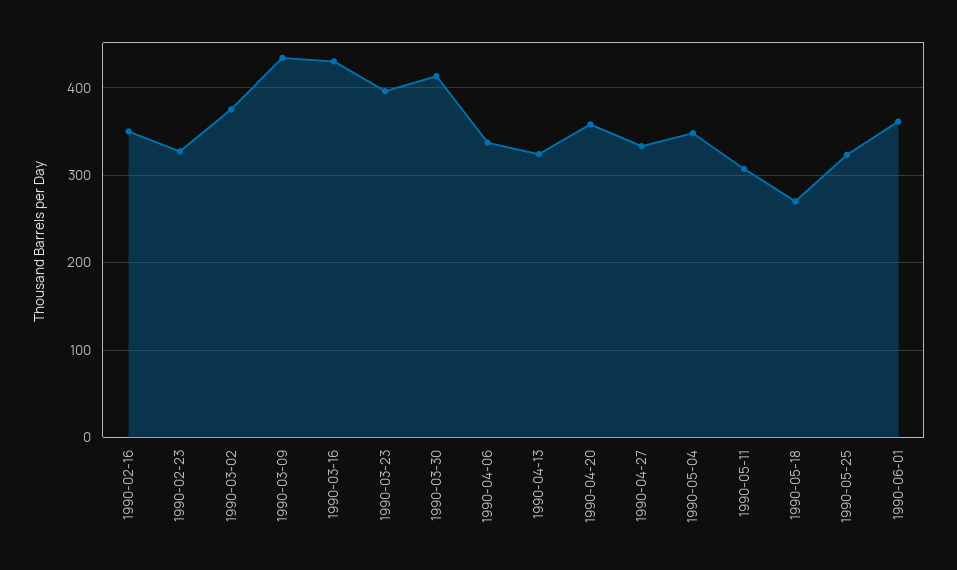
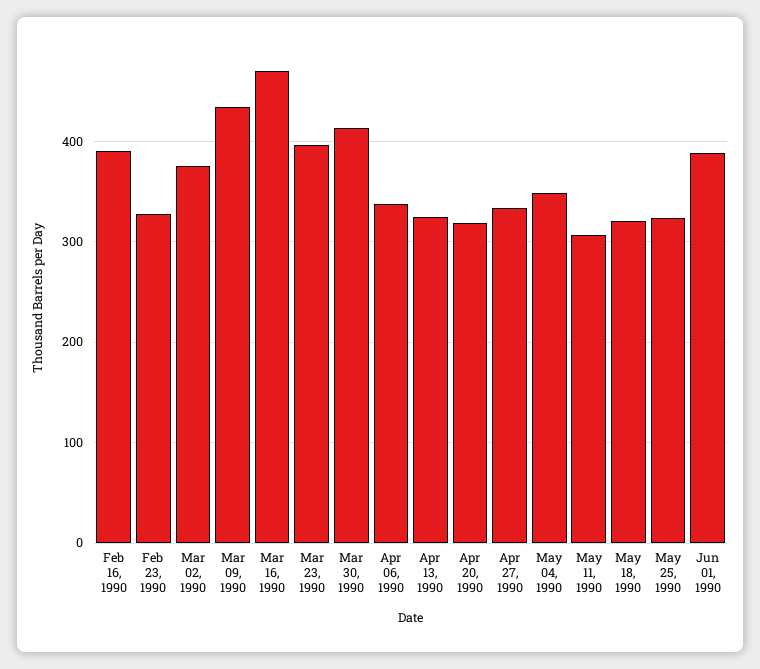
  {
-   "1990-02-16": 350,
+   "1990-02-16": 390,
    "1990-02-23": 330,
    "1990-03-02": 380,
    "1990-03-09": 430,
-   "1990-03-16": 430,
+   "1990-03-16": 470,
    "1990-03-23": 400,
    "1990-03-30": 410,
    "1990-04-06": 340,
    "1990-04-13": 320,
-   "1990-04-20": 360,
+   "1990-04-20": 320,
    "1990-04-27": 330,
    "1990-05-04": 350,
    "1990-05-11": 310,
-   "1990-05-18": 270,
+   "1990-05-18": 320,
    "1990-05-25": 320,
-   "1990-06-01": 360
+   "1990-06-01": 390
  }

